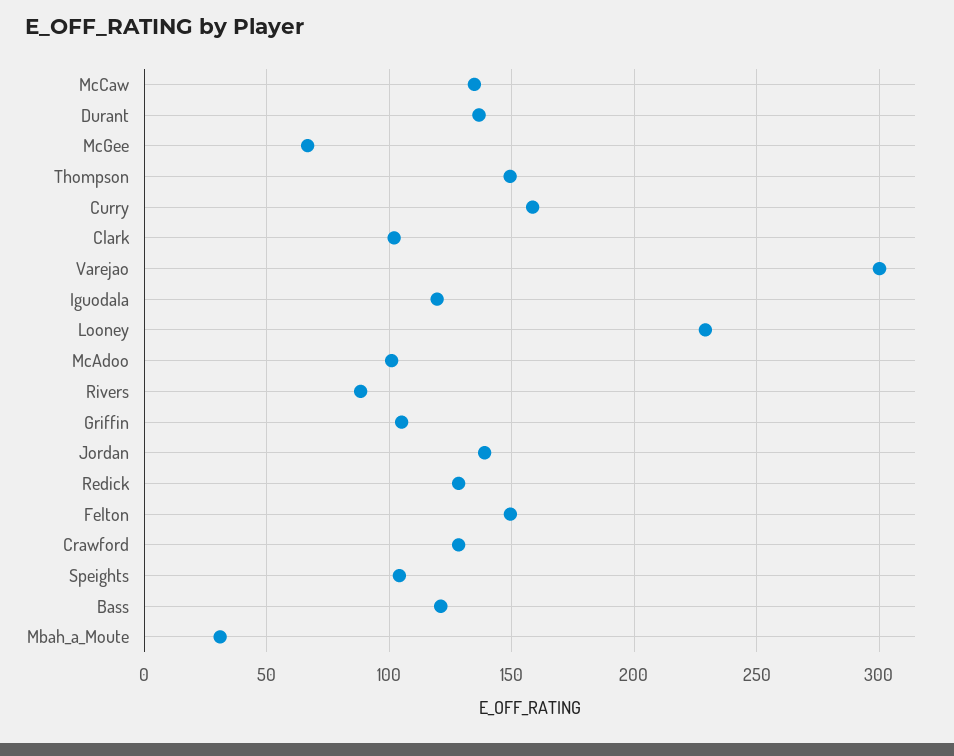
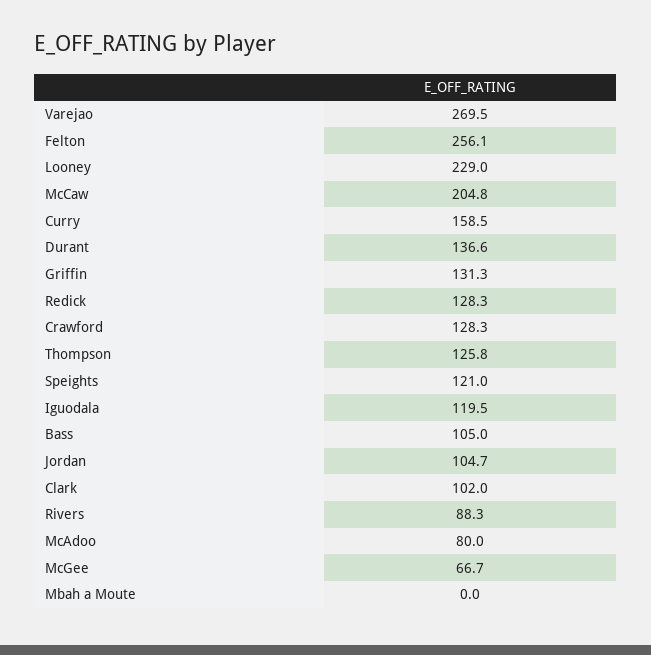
  {
-   "McCaw": 135,
+   "McCaw": 204.8,
    "Durant": 136.6,
    "McGee": 66.7,
-   "Thompson": 150,
+   "Thompson": 125.8,
    "Curry": 158.5,
    "Clark": 102,
-   "Varejao": 300,
+   "Varejao": 269.5,
    "Iguodala": 119.5,
    "Looney": 229,
-   "McAdoo": 100,
+   "McAdoo": 80,
    "Rivers": 88.3,
-   "Griffin": 105,
+   "Griffin": 131.3,
-   "Jordan": 140,
+   "Jordan": 104.7,
    "Redick": 128.3,
-   "Felton": 150,
+   "Felton": 256.1,
    "Crawford": 128.3,
-   "Speights": 105,
+   "Speights": 121,
-   "Bass": 120,
+   "Bass": 105,
-   "Mbah_a_Moute": 30
+   "Mbah_a_Moute": 0
  }

